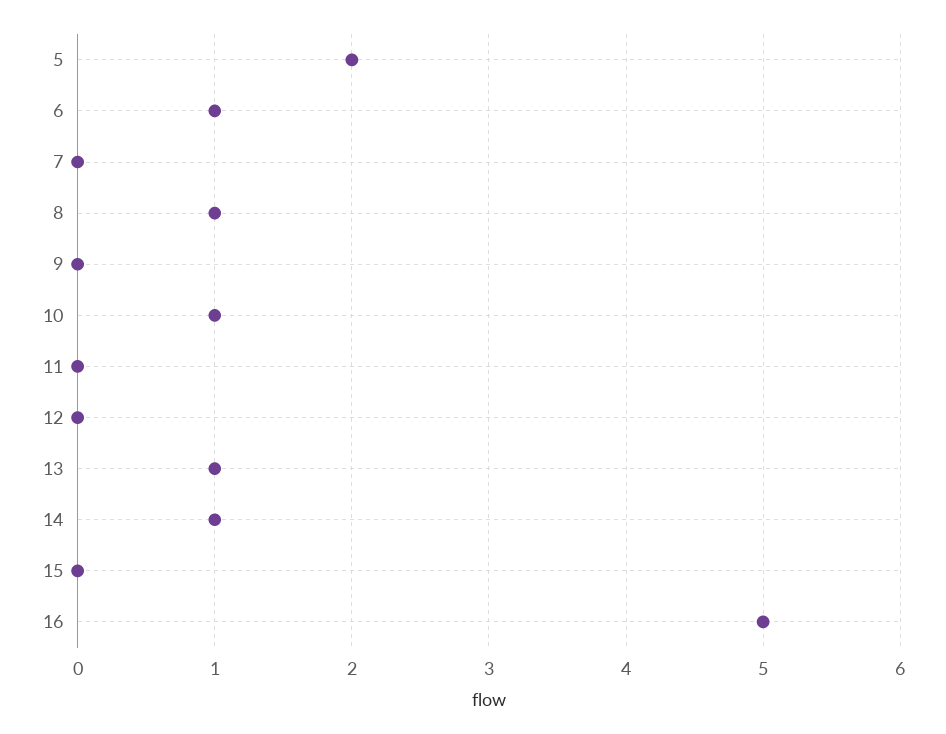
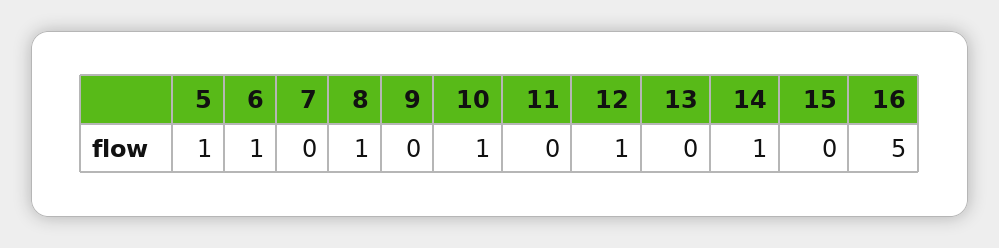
  {
-   "5": 2,
+   "5": 1,
    "6": 1,
    "7": 0,
    "8": 1,
    "9": 0,
    "10": 1,
    "11": 0,
-   "12": 0,
+   "12": 1,
-   "13": 1,
+   "13": 0,
    "14": 1,
    "15": 0,
    "16": 5
  }

